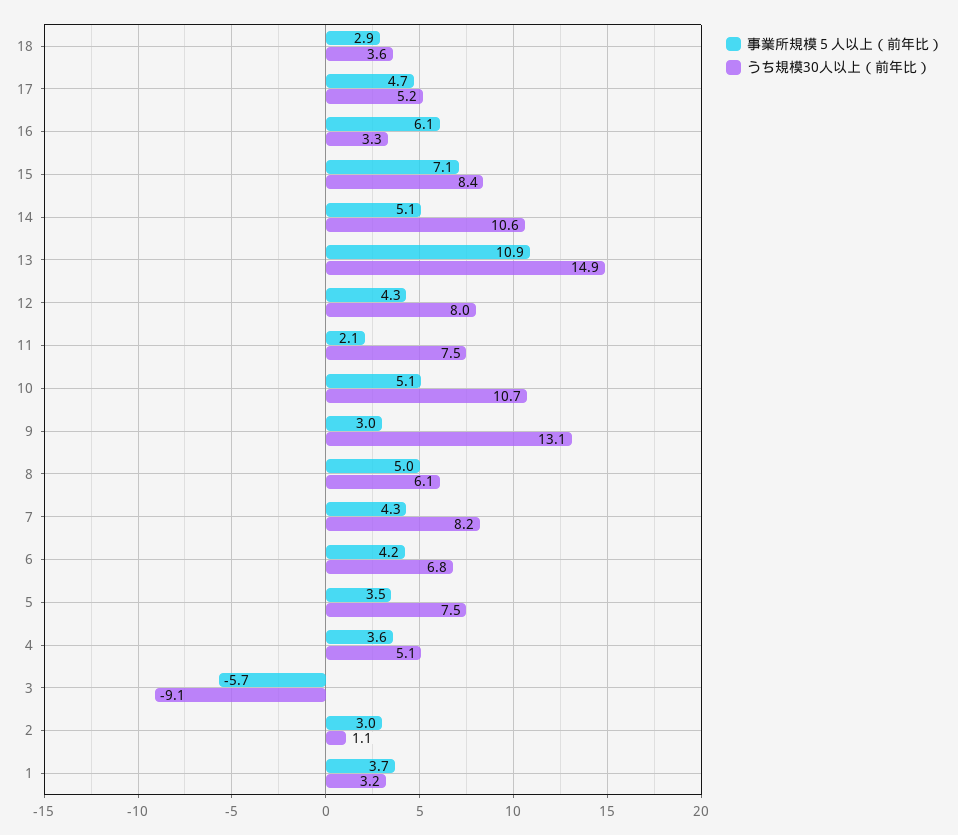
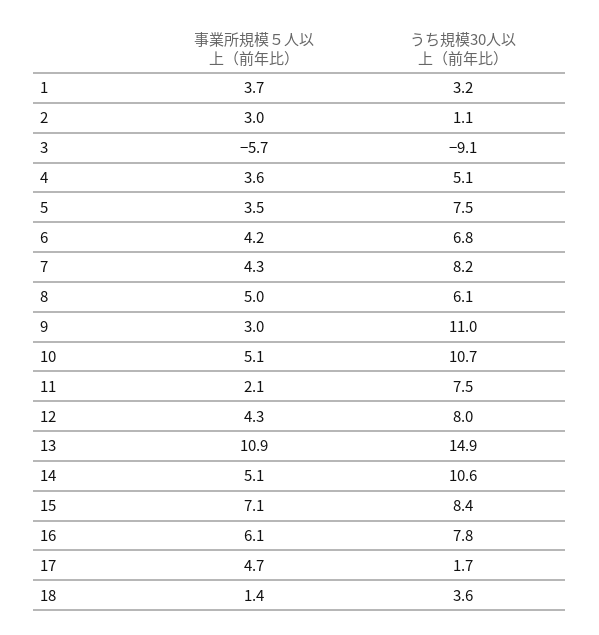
  {
    "事業所規模５人以上（前年比）": {
-     "18": 2.9,
+     "18": 1.4,
      "17": 4.7,
      "16": 6.1,
      "15": 7.1,
      "14": 5.1,
      "13": 10.9,
      "12": 4.3,
      "11": 2.1,
      "10": 5.1,
      "9": 3,
      "8": 5,
      "7": 4.3,
      "6": 4.2,
      "5": 3.5,
      "4": 3.6,
      "3": -5.7,
      "2": 3,
      "1": 3.7
    },
    "うち規模30人以上（前年比）": {
      "18": 3.6,
-     "17": 5.2,
+     "17": 1.7,
-     "16": 3.3,
+     "16": 7.8,
      "15": 8.4,
      "14": 10.6,
      "13": 14.9,
      "12": 8,
      "11": 7.5,
      "10": 10.7,
-     "9": 13.1,
+     "9": 11,
      "8": 6.1,
      "7": 8.2,
      "6": 6.8,
      "5": 7.5,
      "4": 5.1,
      "3": -9.1,
      "2": 1.1,
      "1": 3.2
    }
  }

